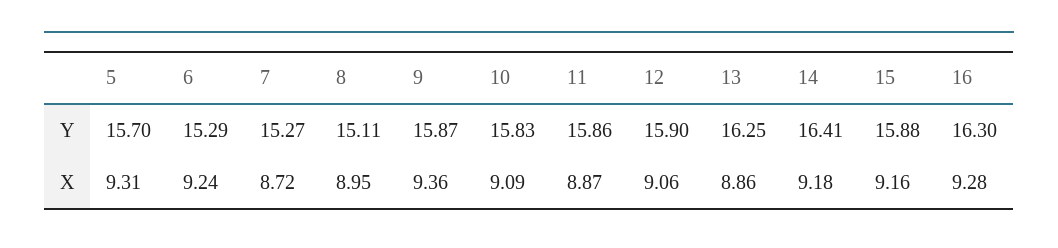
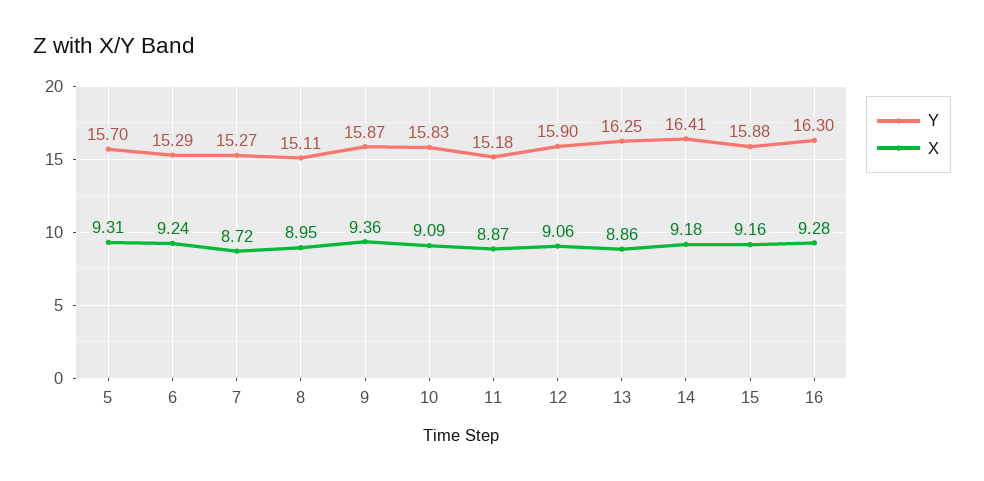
  {
    "Y": {
      "5": 15.7,
      "6": 15.29,
      "7": 15.27,
      "8": 15.11,
      "9": 15.87,
      "10": 15.83,
-     "11": 15.86,
+     "11": 15.18,
      "12": 15.9,
      "13": 16.25,
      "14": 16.41,
      "15": 15.88,
      "16": 16.3
    },
    "X": {
      "5": 9.31,
      "6": 9.24,
      "7": 8.72,
      "8": 8.95,
      "9": 9.36,
      "10": 9.09,
      "11": 8.87,
      "12": 9.06,
      "13": 8.86,
      "14": 9.18,
      "15": 9.16,
      "16": 9.28
    }
  }

